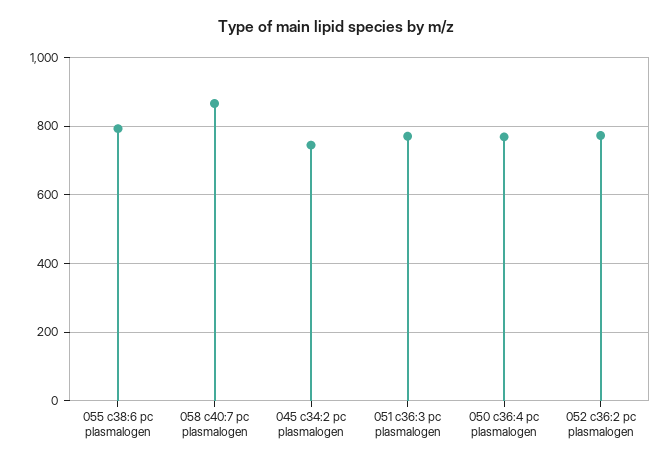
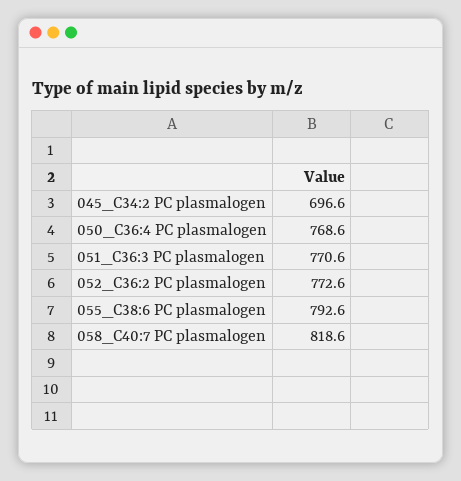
  {
    "055 c38:6 pc plasmalogen": 792.6,
-   "058 c40:7 pc plasmalogen": 860,
+   "058 c40:7 pc plasmalogen": 818.6,
-   "045 c34:2 pc plasmalogen": 740,
+   "045 c34:2 pc plasmalogen": 696.6,
    "051 c36:3 pc plasmalogen": 770.6,
    "050 c36:4 pc plasmalogen": 768.6,
    "052 c36:2 pc plasmalogen": 772.6
  }

